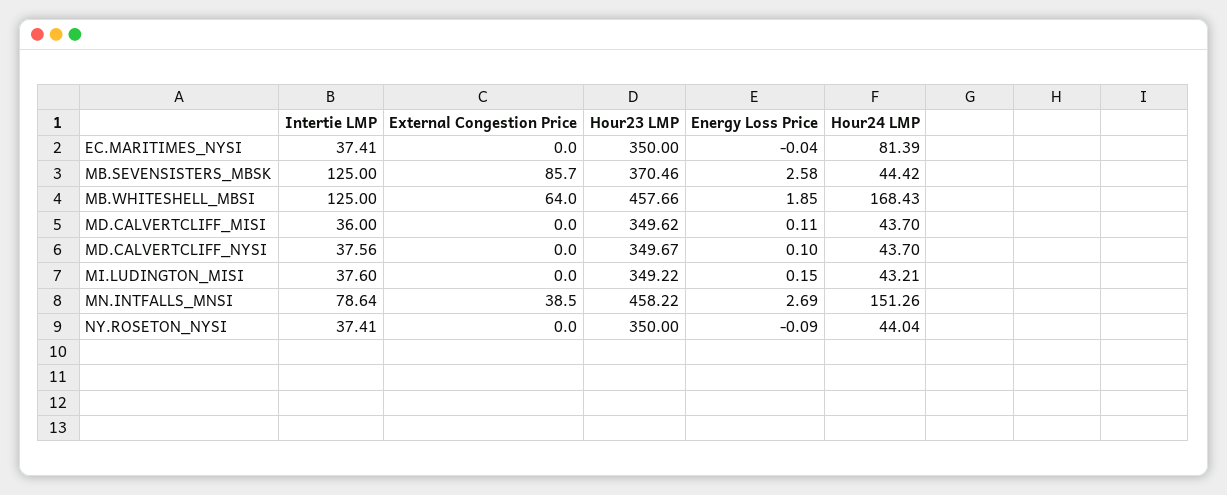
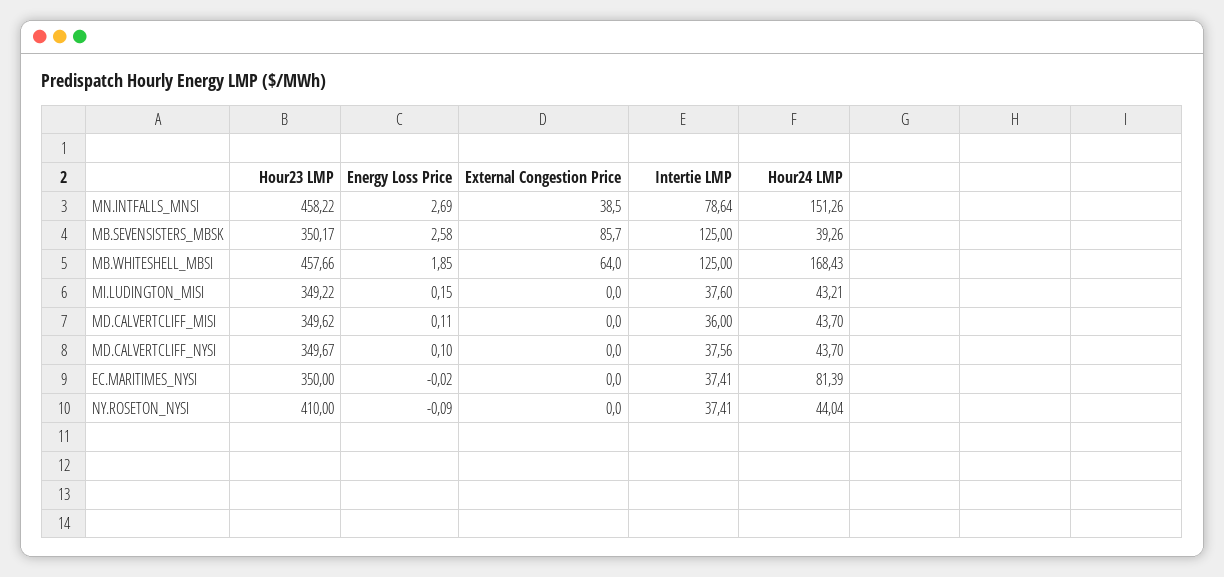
  {
    "Intertie LMP": {
      "EC.MARITIMES_NYSI": 37.41,
      "MB.SEVENSISTERS_MBSK": 125,
      "MB.WHITESHELL_MBSI": 125,
      "MD.CALVERTCLIFF_MISI": 36,
      "MD.CALVERTCLIFF_NYSI": 37.56,
      "MI.LUDINGTON_MISI": 37.6,
      "MN.INTFALLS_MNSI": 78.64,
      "NY.ROSETON_NYSI": 37.41
    },
    "External Congestion Price": {
      "EC.MARITIMES_NYSI": 0,
      "MB.SEVENSISTERS_MBSK": 85.7,
      "MB.WHITESHELL_MBSI": 64,
      "MD.CALVERTCLIFF_MISI": 0,
      "MD.CALVERTCLIFF_NYSI": 0,
      "MI.LUDINGTON_MISI": 0,
      "MN.INTFALLS_MNSI": 38.5,
      "NY.ROSETON_NYSI": 0
    },
    "Hour23 LMP": {
      "EC.MARITIMES_NYSI": 350,
-     "MB.SEVENSISTERS_MBSK": 370.46,
+     "MB.SEVENSISTERS_MBSK": 350.17,
      "MB.WHITESHELL_MBSI": 457.66,
      "MD.CALVERTCLIFF_MISI": 349.62,
      "MD.CALVERTCLIFF_NYSI": 349.67,
      "MI.LUDINGTON_MISI": 349.22,
      "MN.INTFALLS_MNSI": 458.22,
-     "NY.ROSETON_NYSI": 350
+     "NY.ROSETON_NYSI": 410
    },
    "Energy Loss Price": {
-     "EC.MARITIMES_NYSI": -0.04,
+     "EC.MARITIMES_NYSI": -0.02,
      "MB.SEVENSISTERS_MBSK": 2.58,
      "MB.WHITESHELL_MBSI": 1.85,
      "MD.CALVERTCLIFF_MISI": 0.11,
      "MD.CALVERTCLIFF_NYSI": 0.1,
      "MI.LUDINGTON_MISI": 0.15,
      "MN.INTFALLS_MNSI": 2.69,
      "NY.ROSETON_NYSI": -0.09
    },
    "Hour24 LMP": {
      "EC.MARITIMES_NYSI": 81.39,
-     "MB.SEVENSISTERS_MBSK": 44.42,
+     "MB.SEVENSISTERS_MBSK": 39.26,
      "MB.WHITESHELL_MBSI": 168.43,
      "MD.CALVERTCLIFF_MISI": 43.7,
      "MD.CALVERTCLIFF_NYSI": 43.7,
      "MI.LUDINGTON_MISI": 43.21,
      "MN.INTFALLS_MNSI": 151.26,
      "NY.ROSETON_NYSI": 44.04
    }
  }

